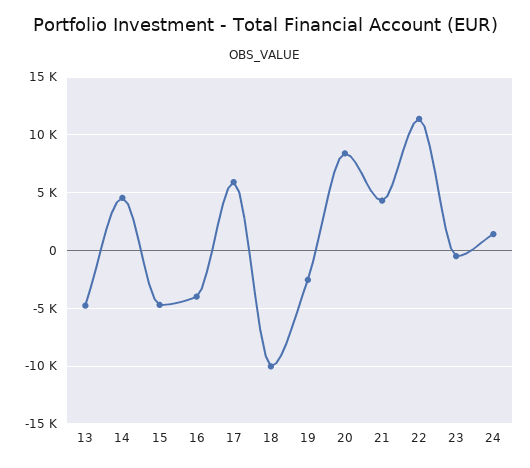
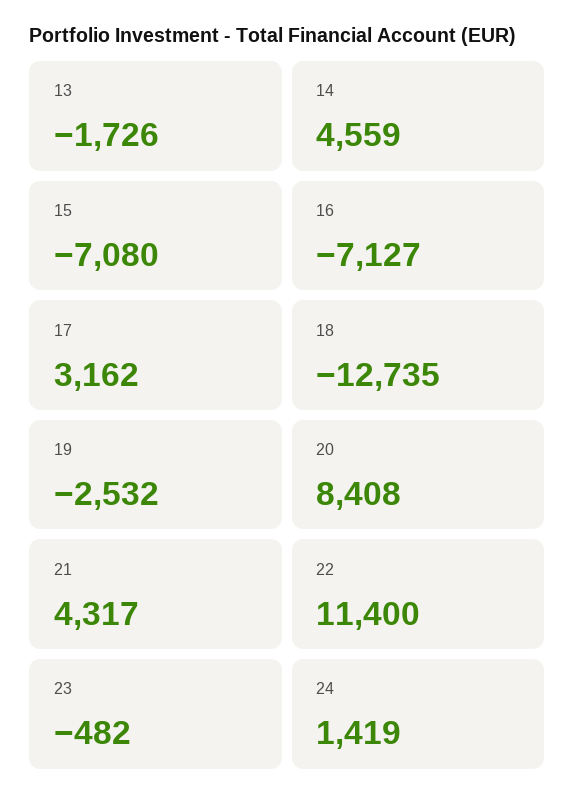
  {
-   "13": -5000,
+   "13": -1726,
    "14": 4559,
-   "15": -5000,
+   "15": -7080,
-   "16": -4000,
+   "16": -7127,
-   "17": 6000,
+   "17": 3162,
-   "18": -10000,
+   "18": -12735,
    "19": -2532,
    "20": 8408,
    "21": 4317,
    "22": 11400,
    "23": -482,
    "24": 1419
  }

